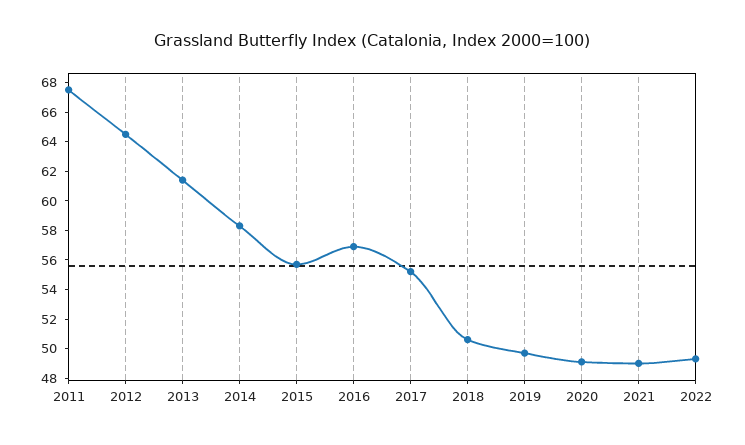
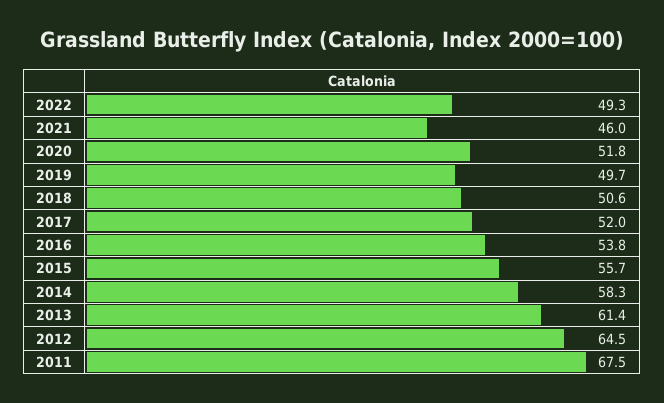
  {
    "2011": 67.5,
    "2012": 64.5,
    "2013": 61.4,
    "2014": 58.3,
    "2015": 55.7,
-   "2016": 57,
+   "2016": 53.8,
-   "2017": 55,
+   "2017": 52,
    "2018": 50.6,
    "2019": 49.7,
-   "2020": 49,
+   "2020": 51.8,
-   "2021": 49,
+   "2021": 46,
    "2022": 49.3
  }

